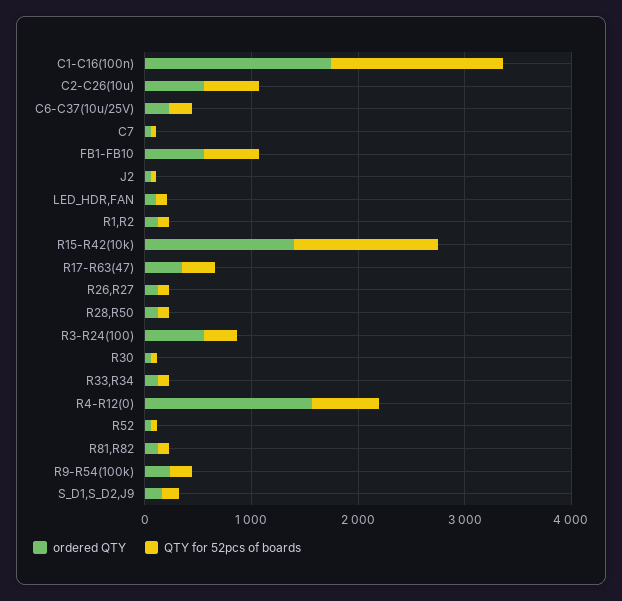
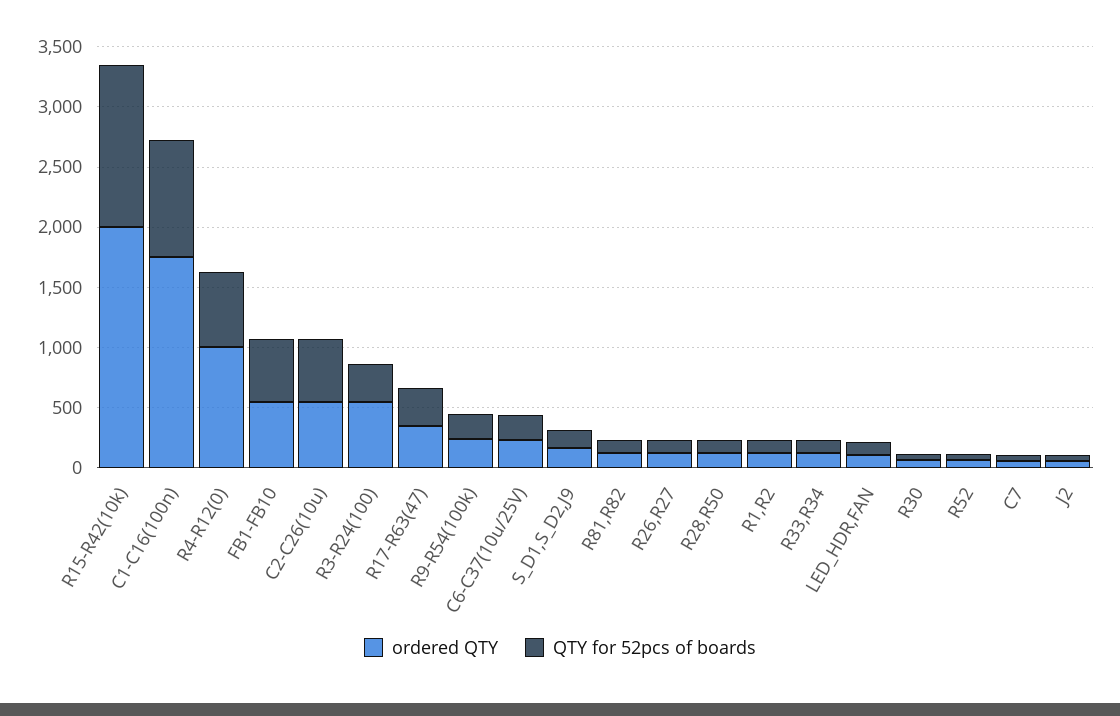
  {
    "ordered QTY": {
      "C1-C16(100n)": 1800,
      "C2-C26(10u)": 600,
      "C6-C37(10u/25V)": 200,
      "C7": 100,
      "FB1-FB10": 600,
      "J2": 100,
      "LED_HDR,FAN": 100,
      "R1,R2": 100,
-     "R15-R42(10k)": 1400,
+     "R15-R42(10k)": 2000,
      "R17-R63(47)": 400,
      "R26,R27": 100,
      "R28,R50": 100,
      "R3-R24(100)": 600,
      "R30": 100,
      "R33,R34": 100,
-     "R4-R12(0)": 1600,
+     "R4-R12(0)": 1000,
      "R52": 100,
      "R81,R82": 100,
      "R9-R54(100k)": 200,
      "S_D1,S_D2,J9": 200
    },
    "QTY for 52pcs of boards": {
-     "C1-C16(100n)": 1600,
+     "C1-C16(100n)": 1000,
      "C2-C26(10u)": 500,
      "C6-C37(10u/25V)": 200,
      "C7": 100,
      "FB1-FB10": 500,
      "J2": 100,
      "LED_HDR,FAN": 100,
      "R1,R2": 100,
      "R15-R42(10k)": 1400,
      "R17-R63(47)": 300,
      "R26,R27": 100,
      "R28,R50": 100,
      "R3-R24(100)": 300,
      "R30": 100,
      "R33,R34": 100,
      "R4-R12(0)": 600,
      "R52": 100,
      "R81,R82": 100,
      "R9-R54(100k)": 200,
      "S_D1,S_D2,J9": 200
    }
  }

